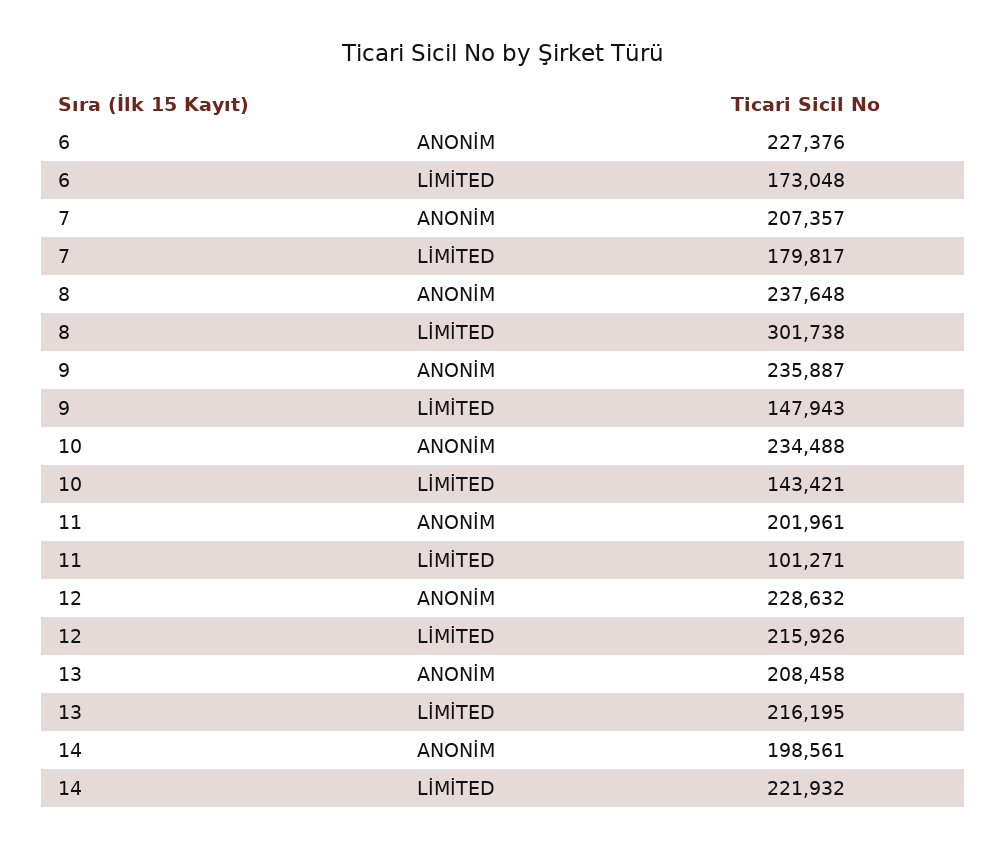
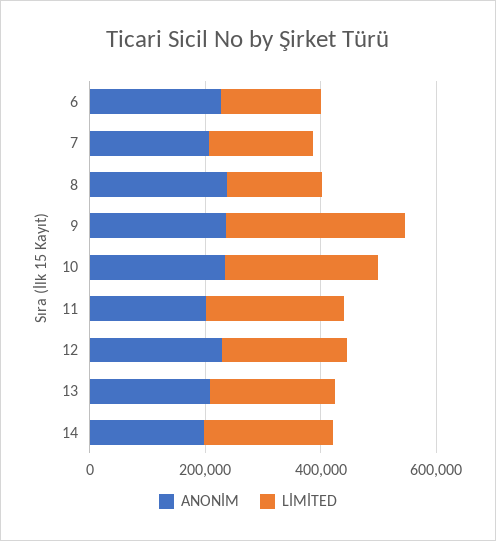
  {
    "ANONİM": {
      "6": 227376,
      "7": 207357,
      "8": 237648,
      "9": 235887,
      "10": 234488,
      "11": 201961,
      "12": 228632,
      "13": 208458,
      "14": 198561
    },
    "LİMİTED": {
      "6": 173048,
      "7": 179817,
-     "8": 301738,
+     "8": 150000,
-     "9": 147943,
+     "9": 300000,
-     "10": 143421,
+     "10": 250000,
-     "11": 101271,
+     "11": 250000,
      "12": 215926,
      "13": 216195,
      "14": 221932
    }
  }

